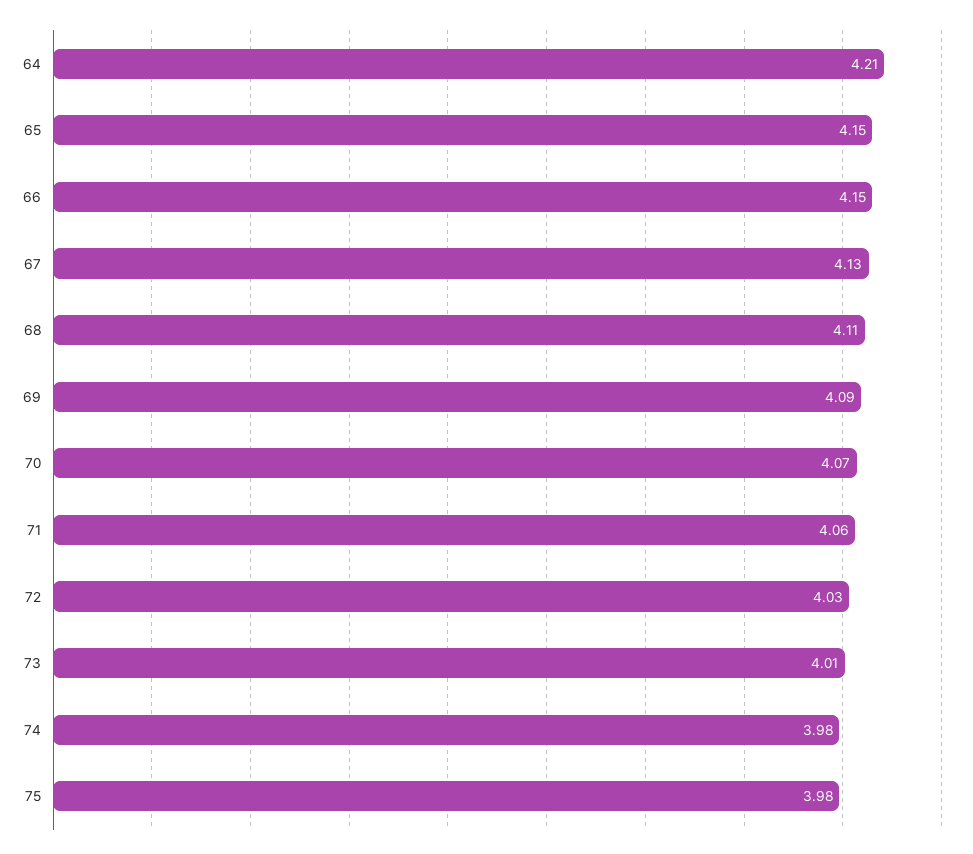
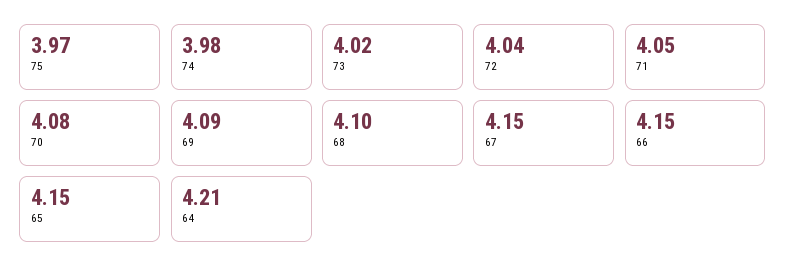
  {
    "64": 4.21,
    "65": 4.15,
    "66": 4.15,
-   "67": 4.13,
+   "67": 4.15,
-   "68": 4.11,
+   "68": 4.1,
    "69": 4.09,
-   "70": 4.07,
+   "70": 4.08,
-   "71": 4.06,
+   "71": 4.05,
-   "72": 4.03,
+   "72": 4.04,
-   "73": 4.01,
+   "73": 4.02,
    "74": 3.98,
-   "75": 3.98
+   "75": 3.97
  }

